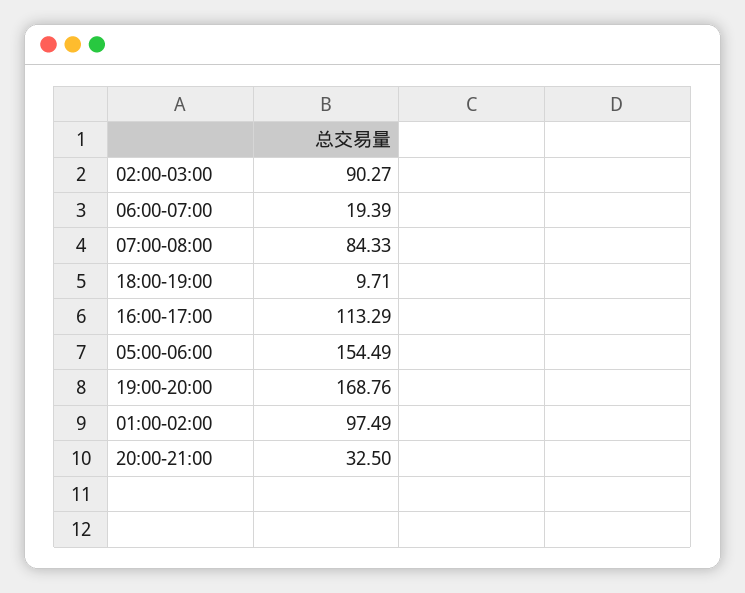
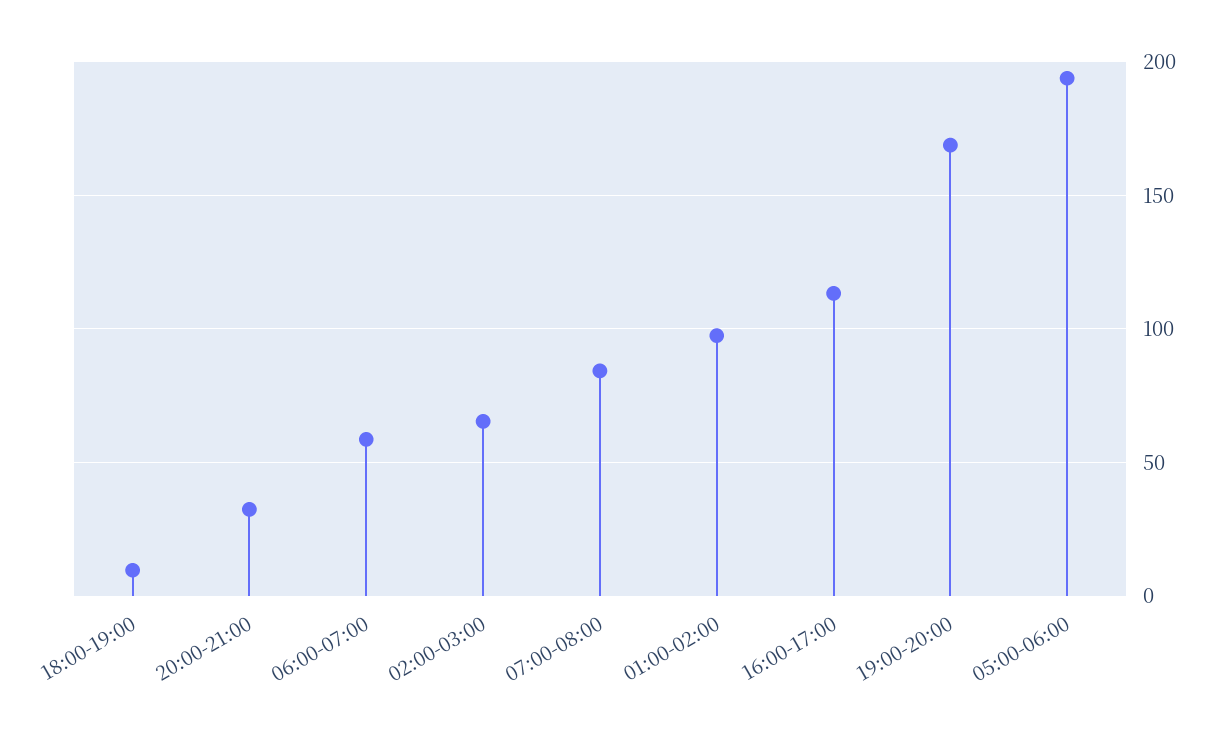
  {
-   "02:00-03:00": 90.27,
+   "02:00-03:00": 65,
-   "06:00-07:00": 19.39,
+   "06:00-07:00": 60,
    "07:00-08:00": 84.33,
    "18:00-19:00": 9.71,
    "16:00-17:00": 113.29,
-   "05:00-06:00": 154.49,
+   "05:00-06:00": 195,
    "19:00-20:00": 168.76,
    "01:00-02:00": 97.49,
    "20:00-21:00": 32.5
  }

